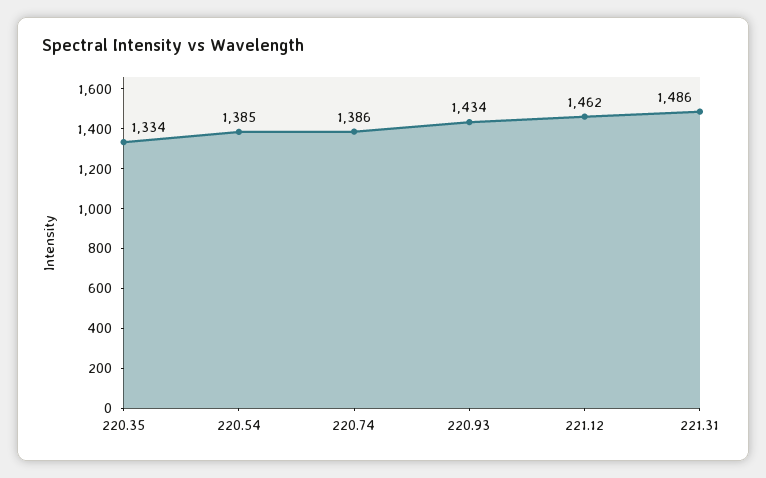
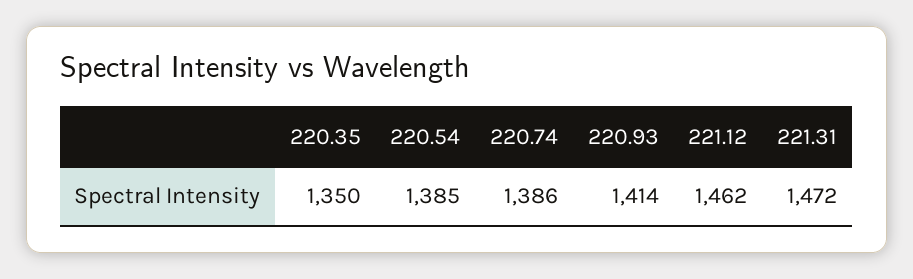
  {
-   "220.35": 1334,
+   "220.35": 1350,
    "220.54": 1385,
    "220.74": 1386,
-   "220.93": 1434,
+   "220.93": 1414,
    "221.12": 1462,
-   "221.31": 1486
+   "221.31": 1472
  }

